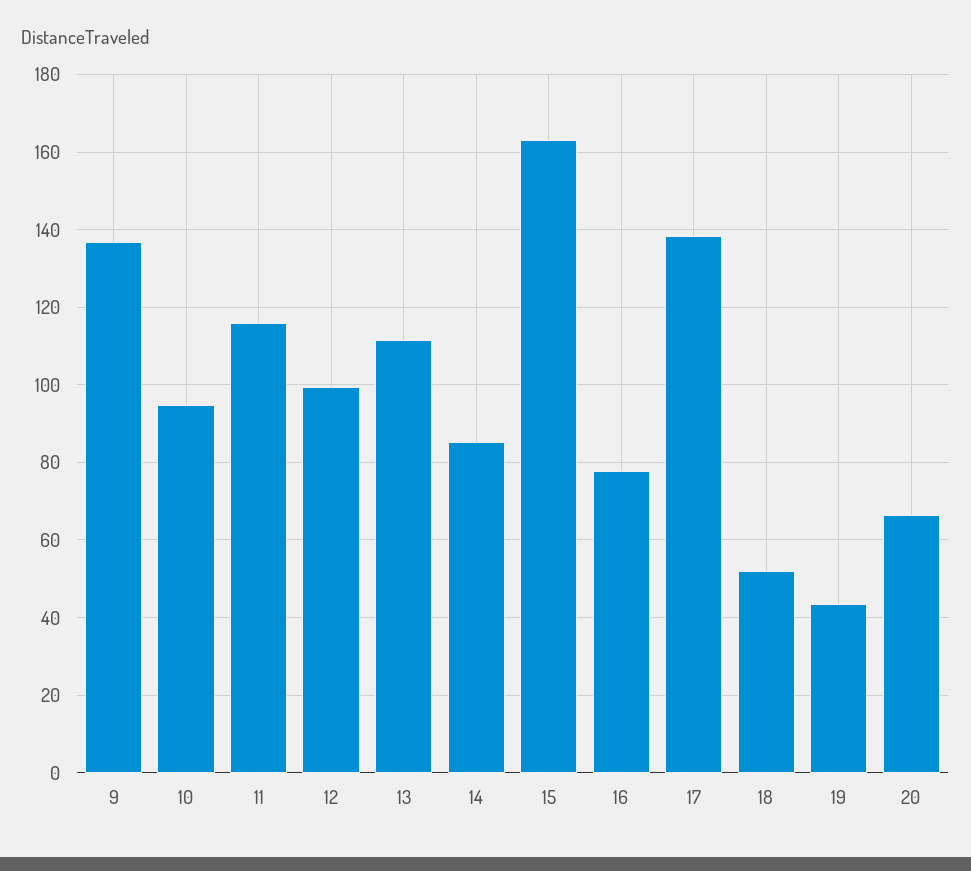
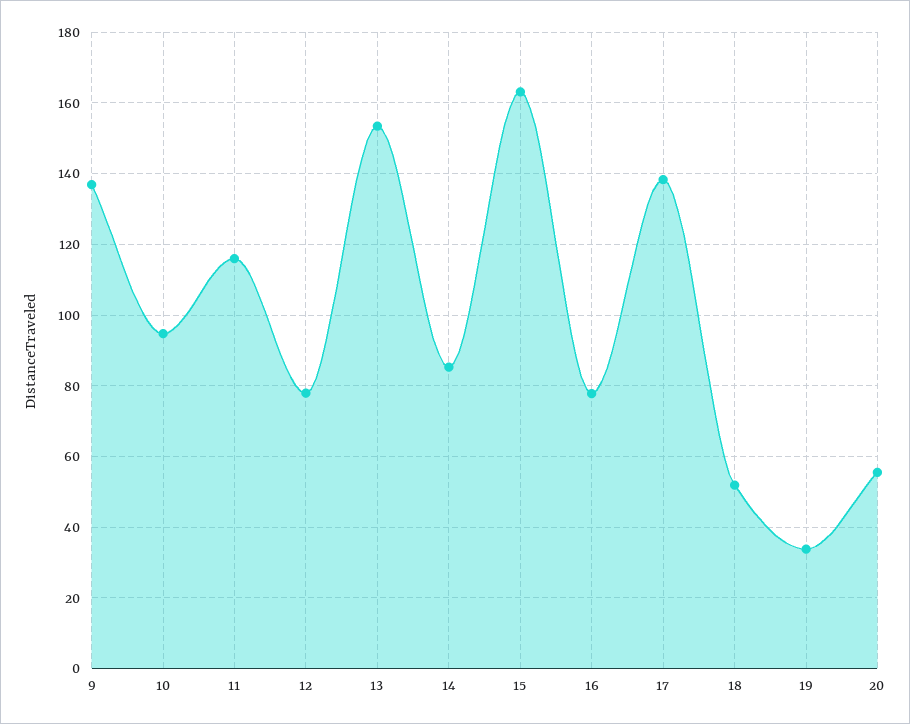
  {
    "9": 136,
    "10": 94,
    "11": 116,
-   "12": 100,
+   "12": 78,
-   "13": 112,
+   "13": 154,
    "14": 86,
    "15": 164,
    "16": 78,
    "17": 138,
    "18": 52,
-   "19": 44,
+   "19": 34,
-   "20": 66
+   "20": 56
  }

